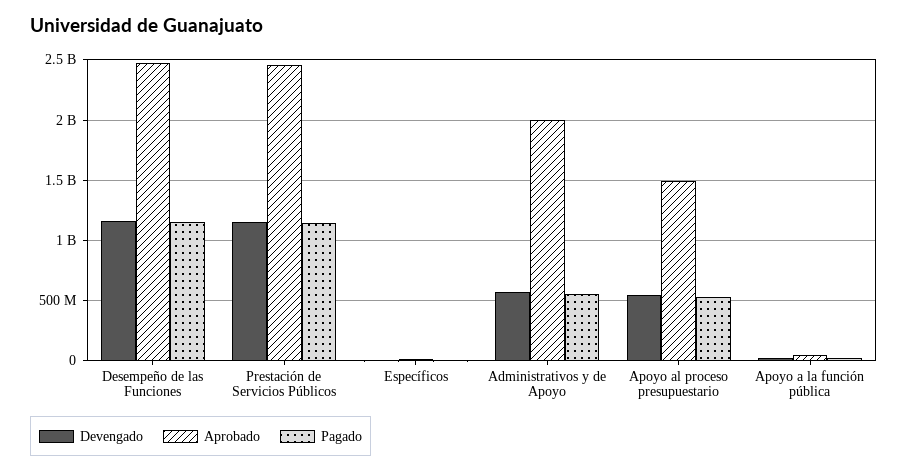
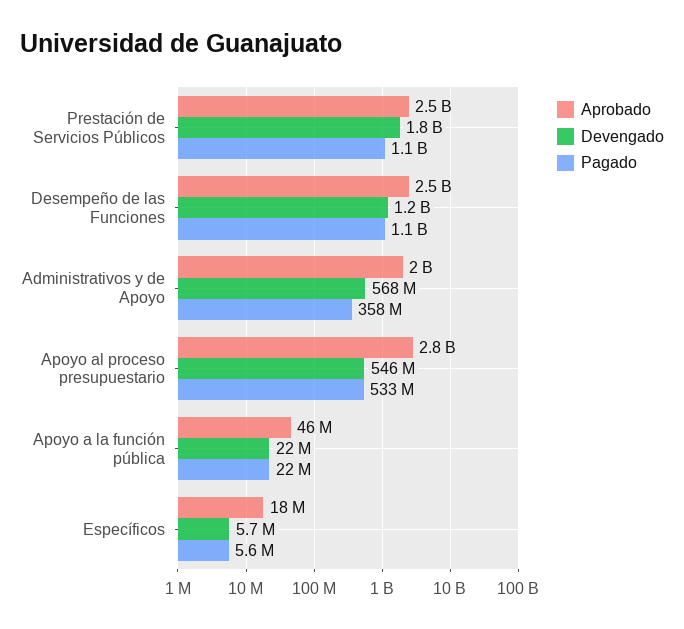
  {
    "Devengado": {
      "Desempeño de las Funciones": 1200000000,
-     "Prestación de Servicios Públicos": 1150000000,
+     "Prestación de Servicios Públicos": 1800000000,
      "Específicos": 5700000,
      "Administrativos y de Apoyo": 568000000,
      "Apoyo al proceso presupuestario": 546000000,
      "Apoyo a la función pública": 22000000
    },
    "Aprobado": {
      "Desempeño de las Funciones": 2500000000,
      "Prestación de Servicios Públicos": 2500000000,
      "Específicos": 18000000,
      "Administrativos y de Apoyo": 2000000000,
-     "Apoyo al proceso presupuestario": 1500000000,
+     "Apoyo al proceso presupuestario": 2800000000,
      "Apoyo a la función pública": 46000000
    },
    "Pagado": {
      "Desempeño de las Funciones": 1100000000,
      "Prestación de Servicios Públicos": 1100000000,
      "Específicos": 5600000,
-     "Administrativos y de Apoyo": 550000000,
+     "Administrativos y de Apoyo": 358000000,
      "Apoyo al proceso presupuestario": 533000000,
      "Apoyo a la función pública": 22000000
    }
  }

